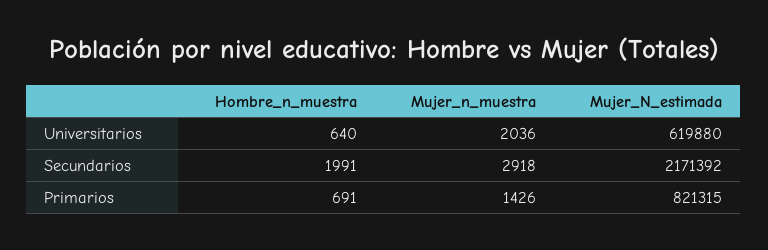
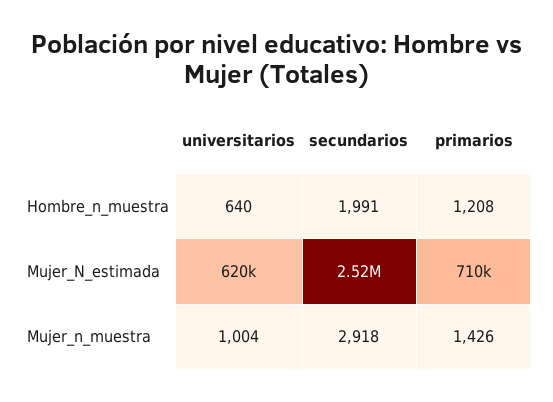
  {
    "Hombre_n_muestra": {
      "Universitarios": 640,
      "Secundarios": 1991,
-     "Primarios": 691
+     "Primarios": 1208
    },
    "Mujer_n_muestra": {
-     "Universitarios": 2036,
+     "Universitarios": 1004,
      "Secundarios": 2918,
      "Primarios": 1426
    },
    "Mujer_N_estimada": {
      "Universitarios": 619880,
-     "Secundarios": 2171392,
+     "Secundarios": 2520000,
-     "Primarios": 821315
+     "Primarios": 710000
    }
  }

